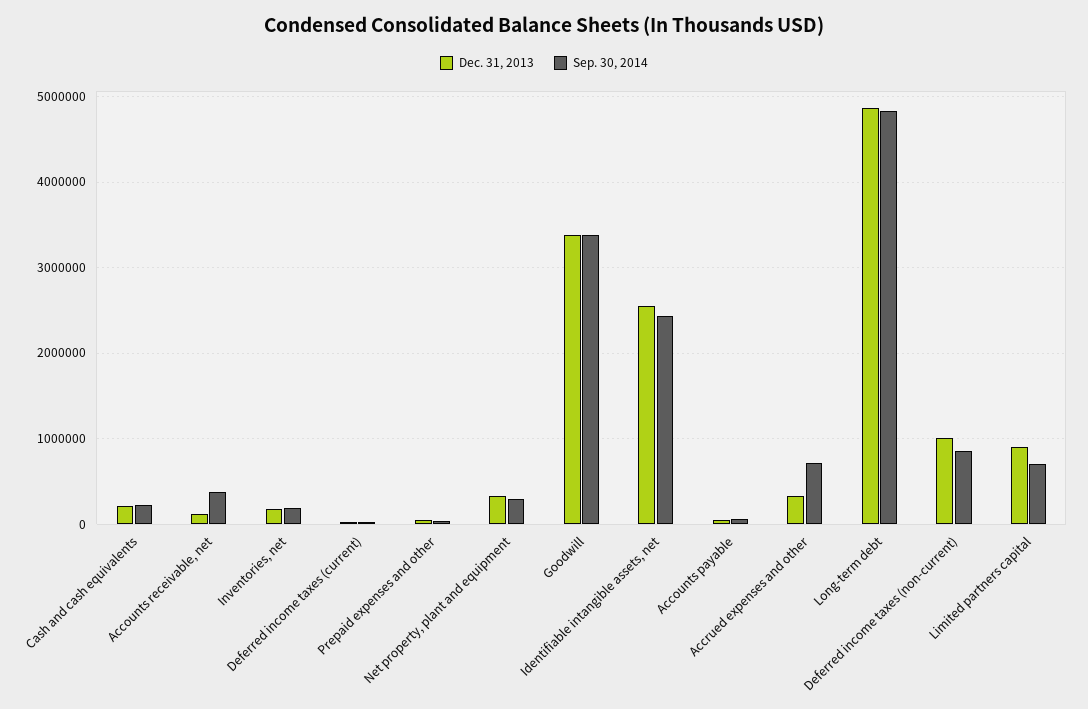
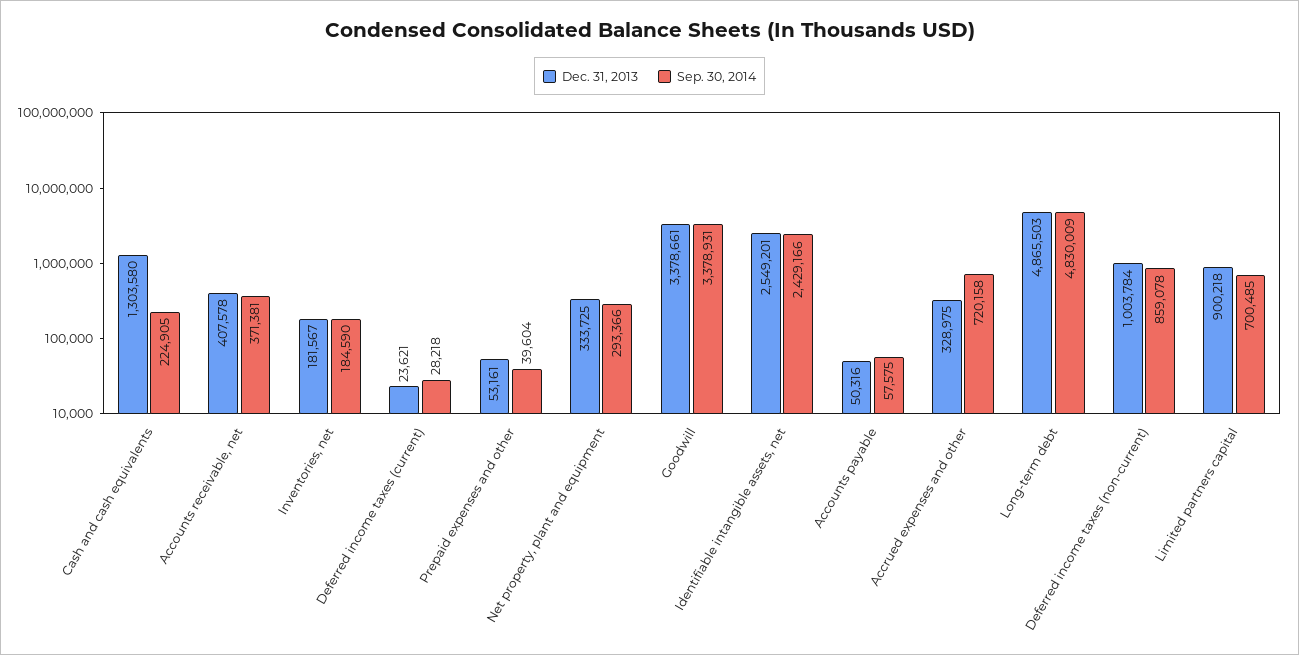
  {
    "Dec. 31, 2013": {
-     "Cash and cash equivalents": 200000,
+     "Cash and cash equivalents": 1303580,
-     "Accounts receivable, net": 100000,
+     "Accounts receivable, net": 407578,
      "Inventories, net": 181567,
      "Deferred income taxes (current)": 23621,
      "Prepaid expenses and other": 53161,
      "Net property, plant and equipment": 333725,
      "Goodwill": 3378661,
      "Identifiable intangible assets, net": 2549201,
      "Accounts payable": 50316,
      "Accrued expenses and other": 328975,
      "Long-term debt": 4865503,
      "Deferred income taxes (non-current)": 1003784,
      "Limited partners capital": 900218
    },
    "Sep. 30, 2014": {
      "Cash and cash equivalents": 224905,
      "Accounts receivable, net": 371381,
      "Inventories, net": 184590,
      "Deferred income taxes (current)": 28218,
      "Prepaid expenses and other": 39604,
      "Net property, plant and equipment": 293366,
      "Goodwill": 3378931,
      "Identifiable intangible assets, net": 2429166,
      "Accounts payable": 57575,
      "Accrued expenses and other": 720158,
      "Long-term debt": 4830009,
      "Deferred income taxes (non-current)": 859078,
      "Limited partners capital": 700485
    }
  }

